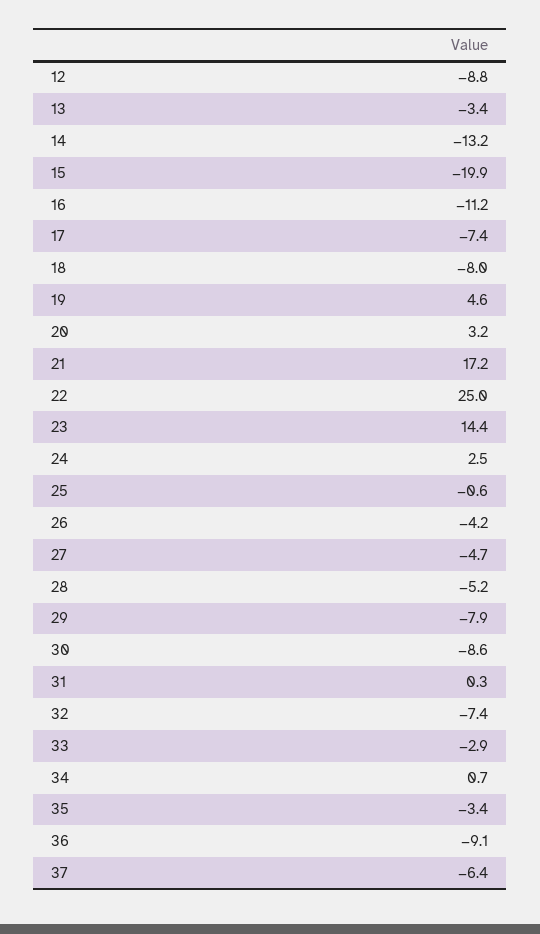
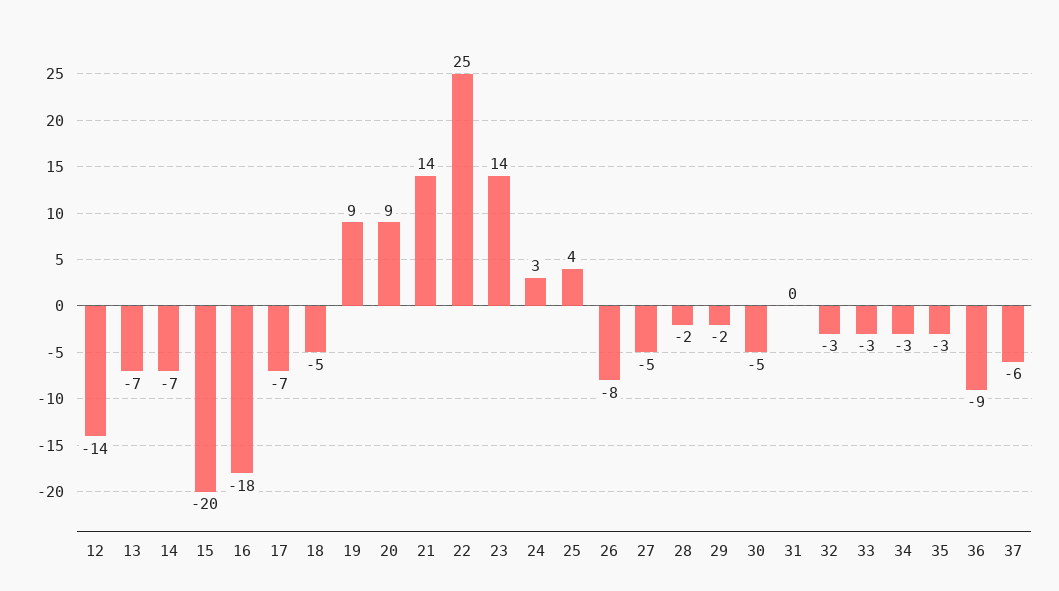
  {
-   "12": -8.8,
+   "12": -14,
-   "13": -3.4,
+   "13": -7,
-   "14": -13.2,
+   "14": -7,
    "15": -19.9,
-   "16": -11.2,
+   "16": -18,
    "17": -7.4,
-   "18": -8,
+   "18": -5,
-   "19": 4.6,
+   "19": 9,
-   "20": 3.2,
+   "20": 9,
-   "21": 17.2,
+   "21": 14,
    "22": 25,
    "23": 14.4,
    "24": 2.5,
-   "25": -0.6,
+   "25": 4,
-   "26": -4.2,
+   "26": -8,
    "27": -4.7,
-   "28": -5.2,
+   "28": -2,
-   "29": -7.9,
+   "29": -2,
-   "30": -8.6,
+   "30": -5,
    "31": 0.3,
-   "32": -7.4,
+   "32": -3,
    "33": -2.9,
-   "34": 0.7,
+   "34": -3,
    "35": -3.4,
    "36": -9.1,
    "37": -6.4
  }

